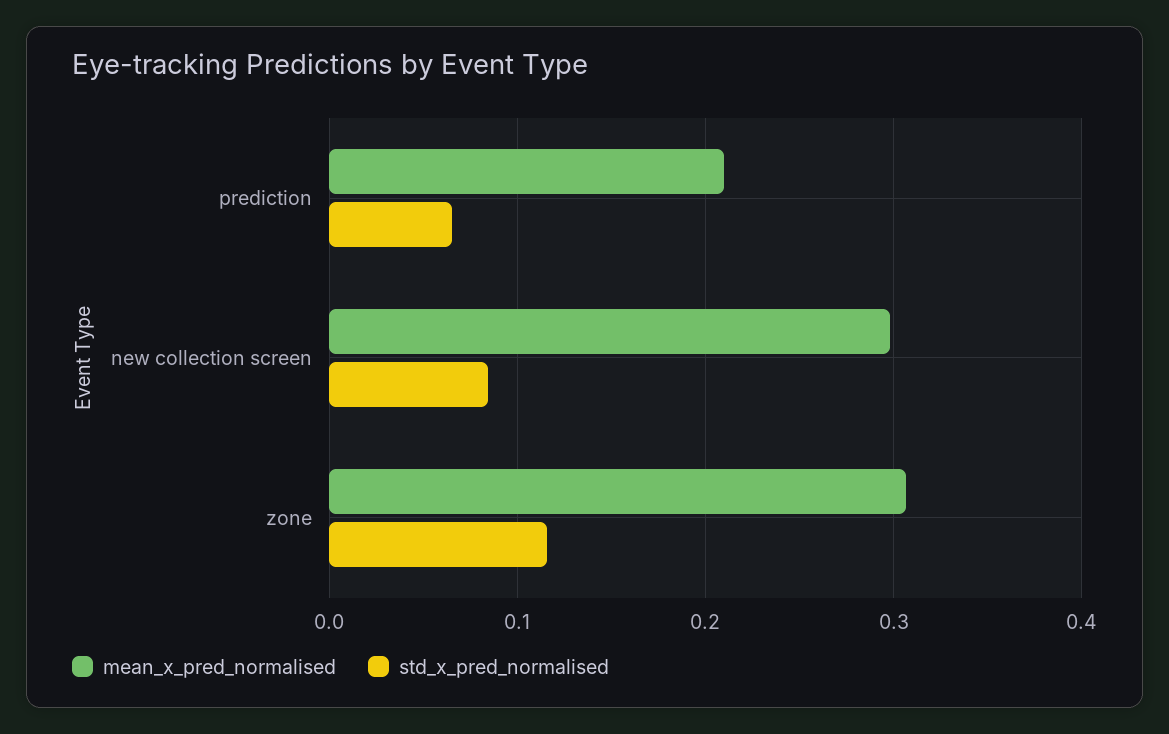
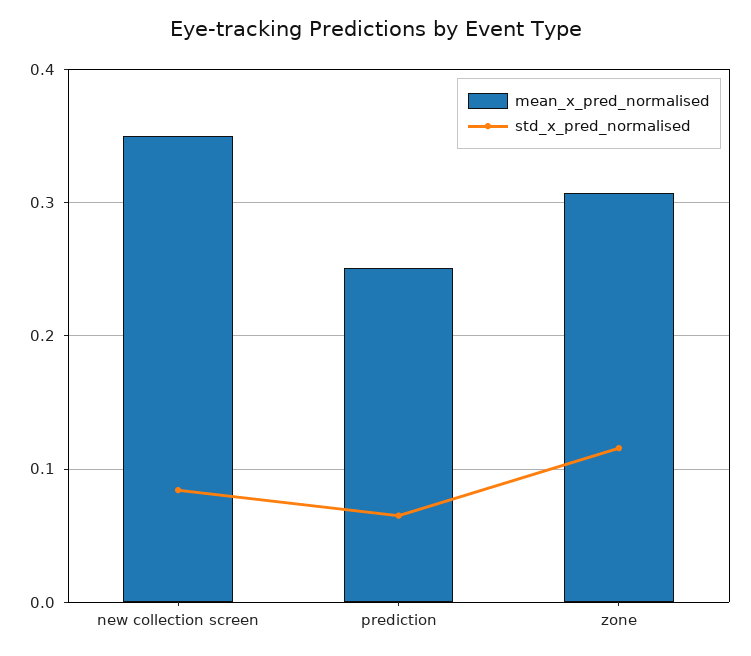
  {
    "mean_x_pred_normalised": {
-     "prediction": 0.21,
+     "prediction": 0.25,
-     "new collection screen": 0.3,
+     "new collection screen": 0.35,
      "zone": 0.31
    },
    "std_x_pred_normalised": {
      "prediction": 0.07,
      "new collection screen": 0.08,
      "zone": 0.12
    }
  }

